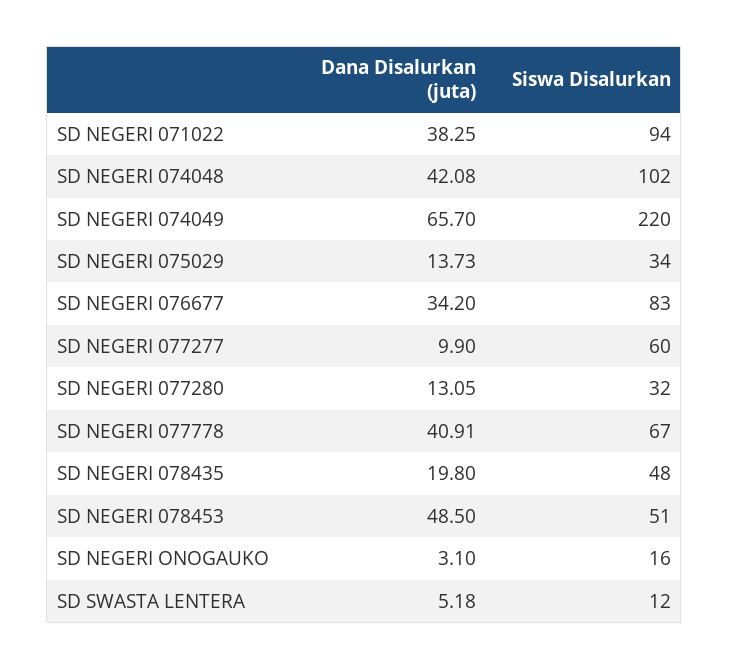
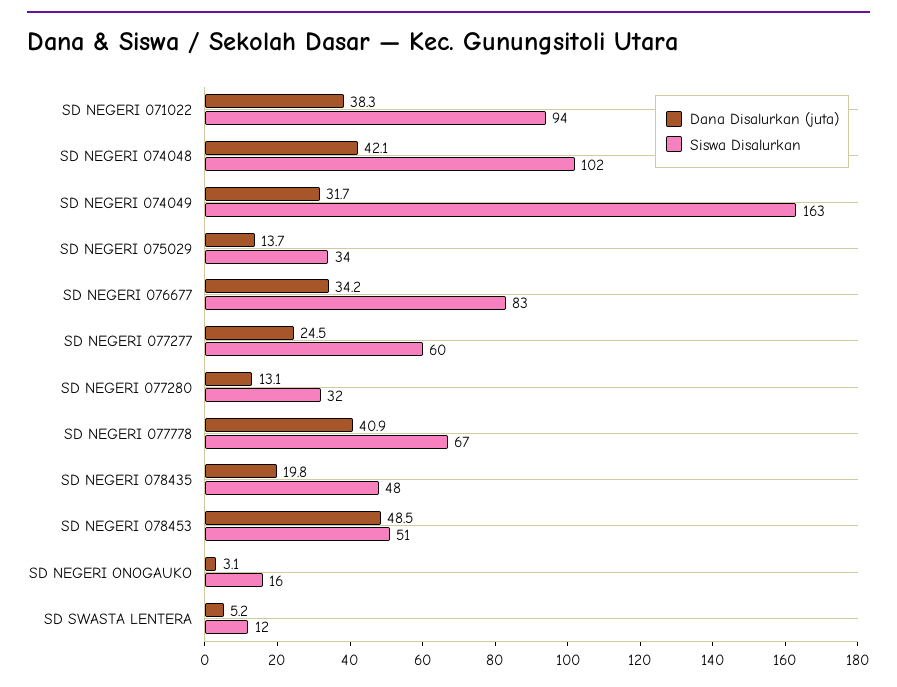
  {
    "Dana Disalurkan (juta)": {
      "SD NEGERI 071022": 38.25,
      "SD NEGERI 074048": 42.08,
-     "SD NEGERI 074049": 65.7,
+     "SD NEGERI 074049": 31.7,
      "SD NEGERI 075029": 13.73,
      "SD NEGERI 076677": 34.2,
-     "SD NEGERI 077277": 9.9,
+     "SD NEGERI 077277": 24.5,
      "SD NEGERI 077280": 13.05,
      "SD NEGERI 077778": 40.91,
      "SD NEGERI 078435": 19.8,
      "SD NEGERI 078453": 48.5,
      "SD NEGERI ONOGAUKO": 3.1,
      "SD SWASTA LENTERA": 5.18
    },
    "Siswa Disalurkan": {
      "SD NEGERI 071022": 94,
      "SD NEGERI 074048": 102,
-     "SD NEGERI 074049": 220,
+     "SD NEGERI 074049": 163,
      "SD NEGERI 075029": 34,
      "SD NEGERI 076677": 83,
      "SD NEGERI 077277": 60,
      "SD NEGERI 077280": 32,
      "SD NEGERI 077778": 67,
      "SD NEGERI 078435": 48,
      "SD NEGERI 078453": 51,
      "SD NEGERI ONOGAUKO": 16,
      "SD SWASTA LENTERA": 12
    }
  }

